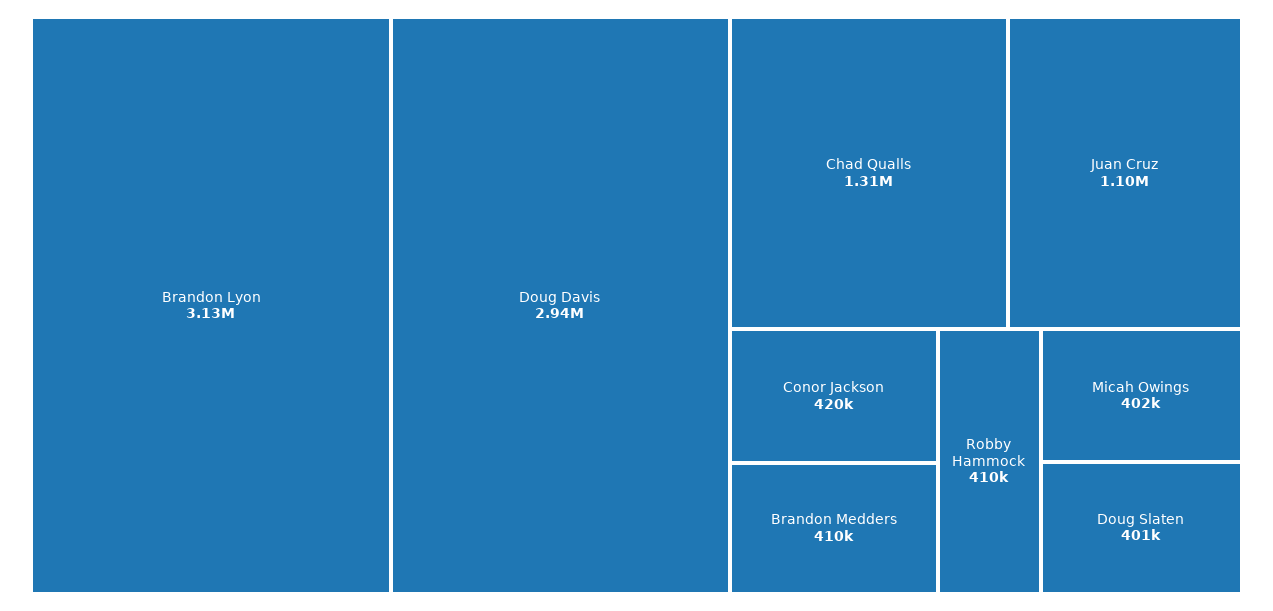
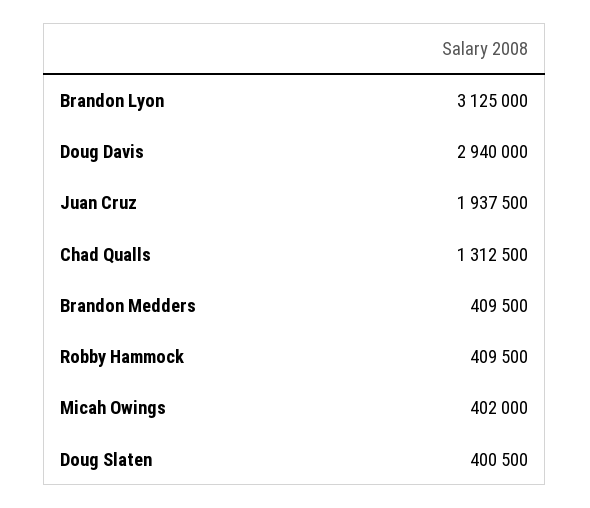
  {
    "Brandon Lyon": 3125000,
    "Doug Davis": 2940000,
    "Chad Qualls": 1312500,
-   "Juan Cruz": 1100000,
+   "Juan Cruz": 1937500,
-   "Conor Jackson": 420000,
    "Brandon Medders": 409500,
    "Robby Hammock": 409500,
    "Micah Owings": 402000,
    "Doug Slaten": 400500
  }

